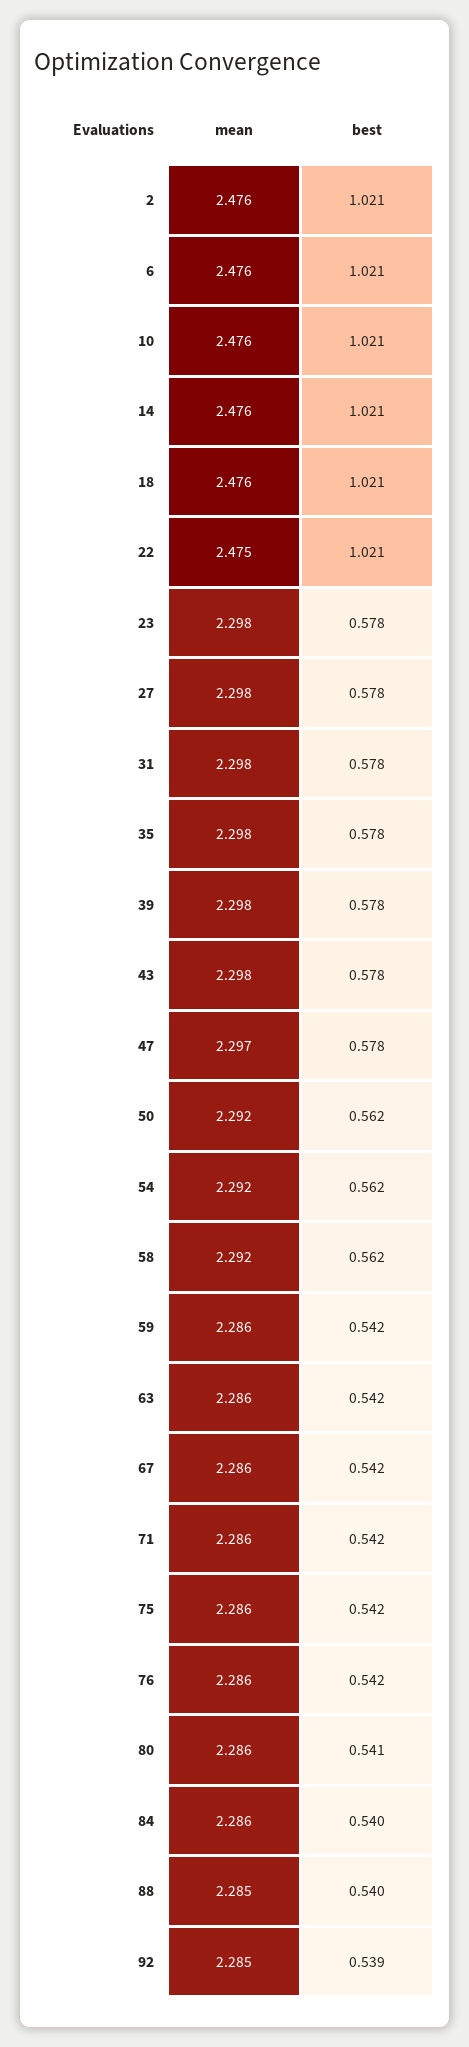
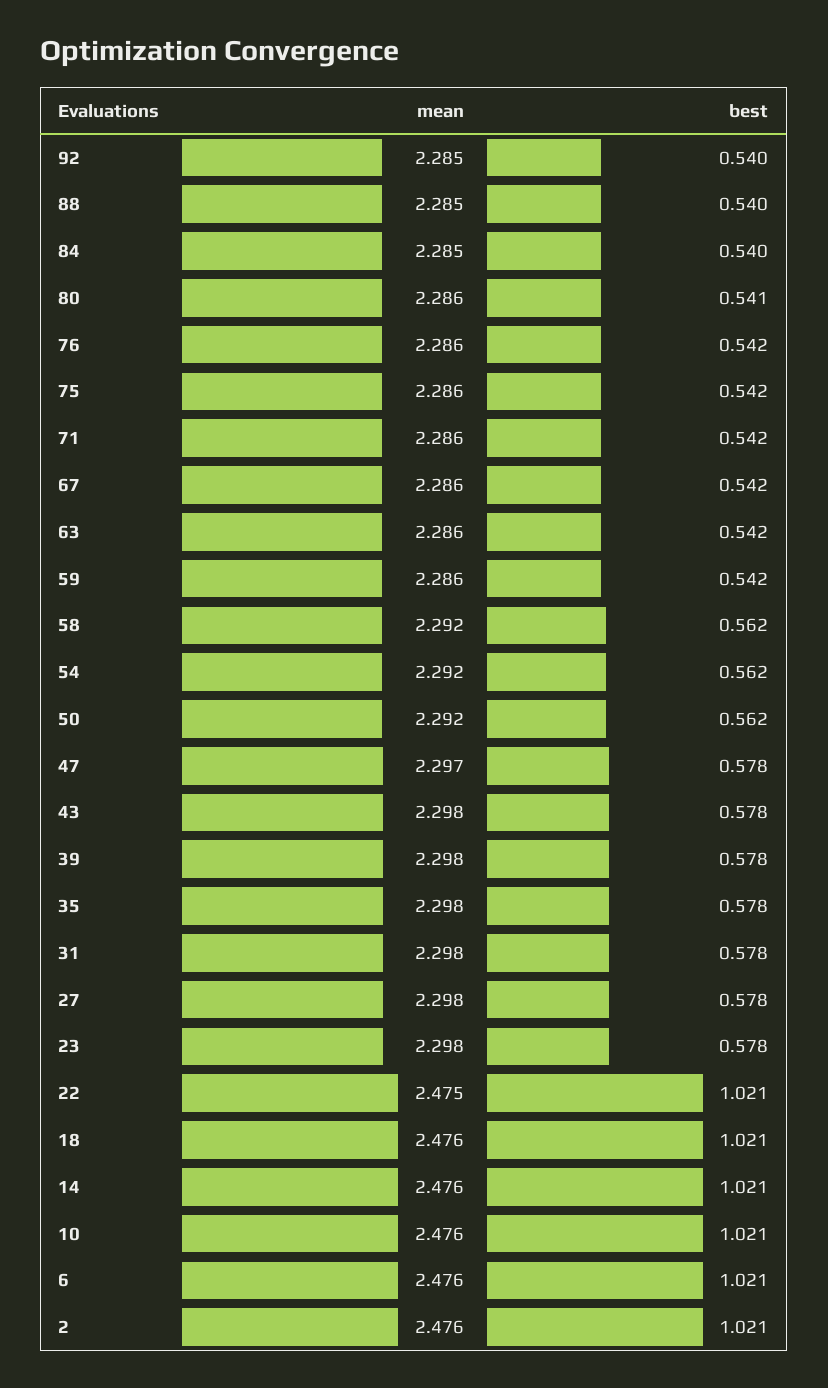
  {
    "mean": {
      "2": 2.476,
      "6": 2.476,
      "10": 2.476,
      "14": 2.476,
      "18": 2.476,
      "22": 2.475,
      "23": 2.298,
      "27": 2.298,
      "31": 2.298,
      "35": 2.298,
      "39": 2.298,
      "43": 2.298,
      "47": 2.297,
      "50": 2.292,
      "54": 2.292,
      "58": 2.292,
      "59": 2.286,
      "63": 2.286,
      "67": 2.286,
      "71": 2.286,
      "75": 2.286,
      "76": 2.286,
      "80": 2.286,
-     "84": 2.286,
+     "84": 2.285,
      "88": 2.285,
      "92": 2.285
    },
    "best": {
      "2": 1.021,
      "6": 1.021,
      "10": 1.021,
      "14": 1.021,
      "18": 1.021,
      "22": 1.021,
      "23": 0.578,
      "27": 0.578,
      "31": 0.578,
      "35": 0.578,
      "39": 0.578,
      "43": 0.578,
      "47": 0.578,
      "50": 0.562,
      "54": 0.562,
      "58": 0.562,
      "59": 0.542,
      "63": 0.542,
      "67": 0.542,
      "71": 0.542,
      "75": 0.542,
      "76": 0.542,
      "80": 0.541,
      "84": 0.54,
      "88": 0.54,
-     "92": 0.539
+     "92": 0.54
    }
  }

